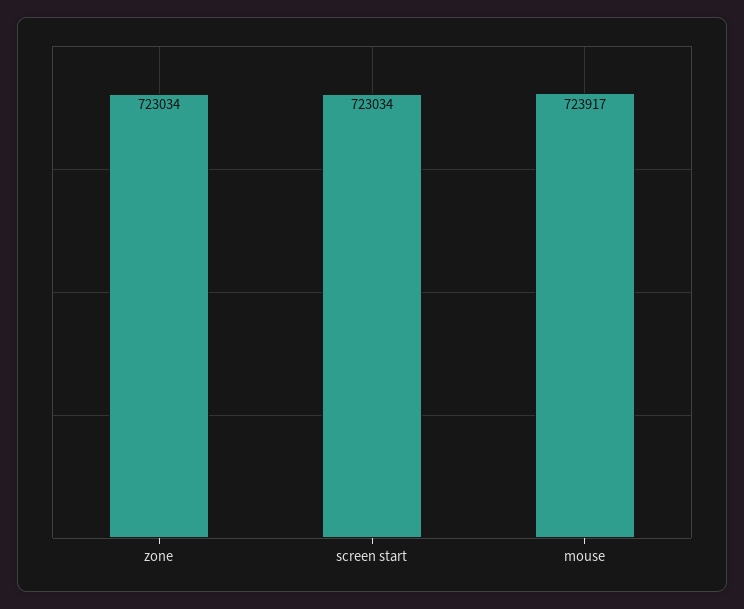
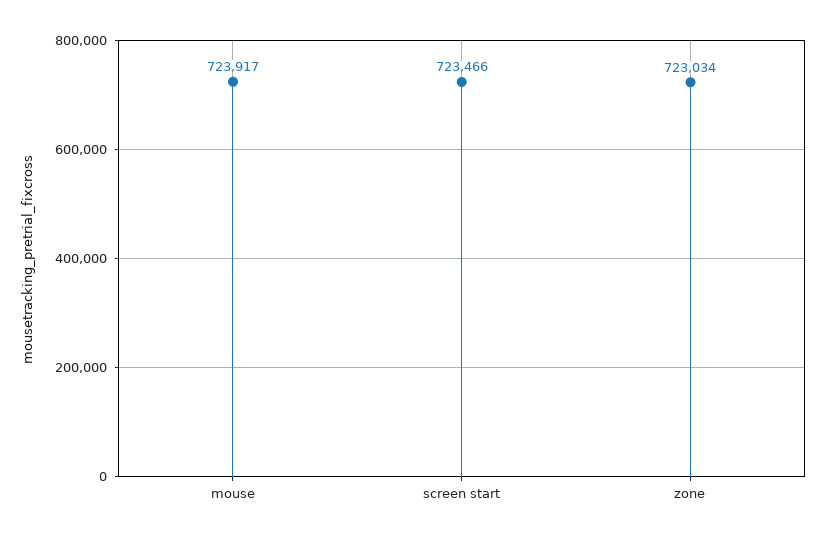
  {
    "zone": 723034,
-   "screen start": 723034,
+   "screen start": 723466,
    "mouse": 723917
  }

